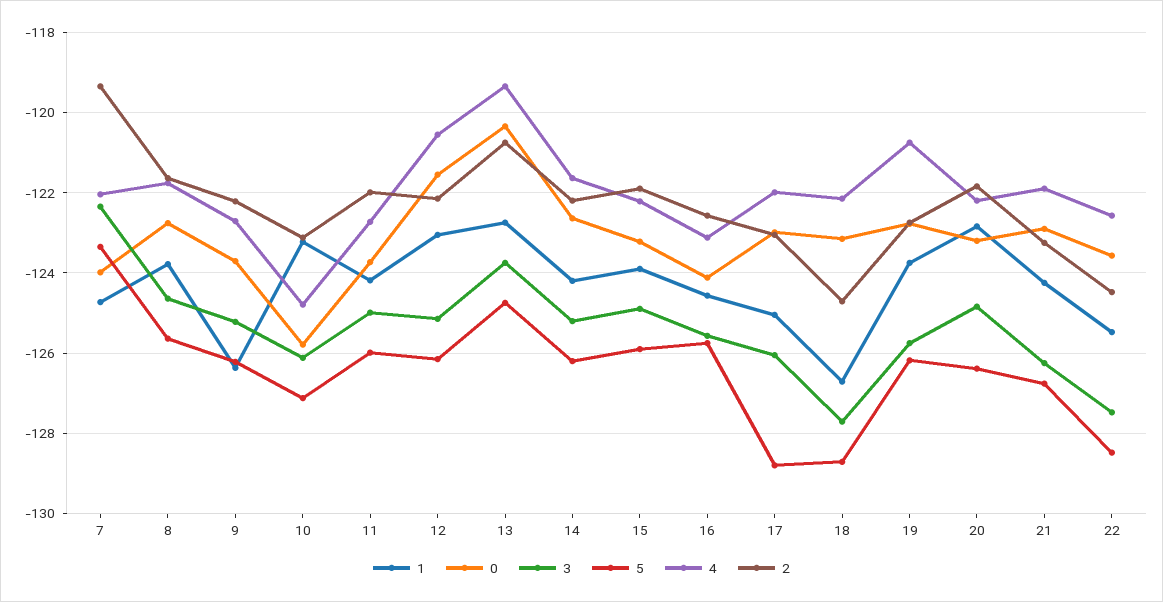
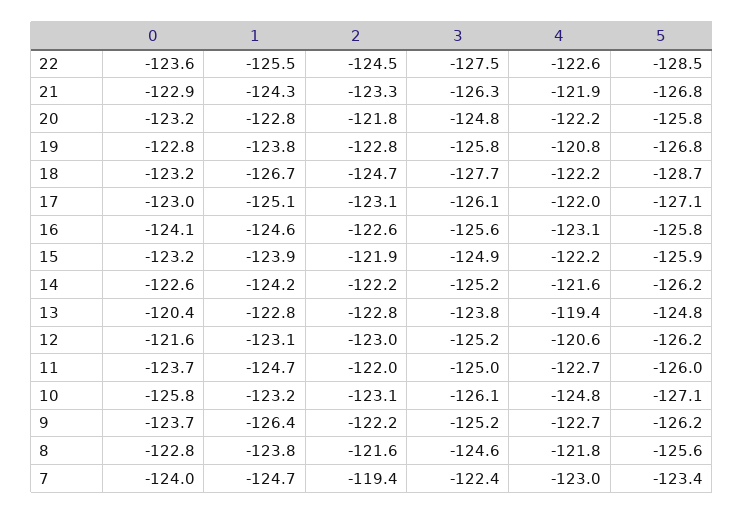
  {
    "1": {
      "7": -124.7,
      "8": -123.8,
      "9": -126.4,
      "10": -123.2,
-     "11": -124.2,
+     "11": -124.7,
      "12": -123.1,
      "13": -122.8,
      "14": -124.2,
      "15": -123.9,
      "16": -124.6,
      "17": -125.1,
      "18": -126.7,
      "19": -123.8,
      "20": -122.8,
      "21": -124.3,
      "22": -125.5
    },
    "0": {
      "7": -124,
      "8": -122.8,
      "9": -123.7,
      "10": -125.8,
      "11": -123.7,
      "12": -121.6,
      "13": -120.4,
      "14": -122.6,
      "15": -123.2,
      "16": -124.1,
      "17": -123,
      "18": -123.2,
      "19": -122.8,
      "20": -123.2,
      "21": -122.9,
      "22": -123.6
    },
    "3": {
      "7": -122.4,
      "8": -124.6,
      "9": -125.2,
      "10": -126.1,
      "11": -125,
      "12": -125.2,
      "13": -123.8,
      "14": -125.2,
      "15": -124.9,
      "16": -125.6,
      "17": -126.1,
      "18": -127.7,
      "19": -125.8,
      "20": -124.8,
      "21": -126.3,
      "22": -127.5
    },
    "5": {
      "7": -123.4,
      "8": -125.6,
      "9": -126.2,
      "10": -127.1,
      "11": -126,
      "12": -126.2,
      "13": -124.8,
      "14": -126.2,
      "15": -125.9,
      "16": -125.8,
-     "17": -128.8,
+     "17": -127.1,
      "18": -128.7,
-     "19": -126.2,
+     "19": -126.8,
-     "20": -126.4,
+     "20": -125.8,
      "21": -126.8,
      "22": -128.5
    },
    "4": {
-     "7": -122,
+     "7": -123,
      "8": -121.8,
      "9": -122.7,
      "10": -124.8,
      "11": -122.7,
      "12": -120.6,
      "13": -119.4,
      "14": -121.6,
      "15": -122.2,
      "16": -123.1,
      "17": -122,
      "18": -122.2,
      "19": -120.8,
      "20": -122.2,
      "21": -121.9,
      "22": -122.6
    },
    "2": {
      "7": -119.4,
      "8": -121.6,
      "9": -122.2,
      "10": -123.1,
      "11": -122,
-     "12": -122.2,
+     "12": -123,
-     "13": -120.8,
+     "13": -122.8,
      "14": -122.2,
      "15": -121.9,
      "16": -122.6,
      "17": -123.1,
      "18": -124.7,
      "19": -122.8,
      "20": -121.8,
      "21": -123.3,
      "22": -124.5
    }
  }

